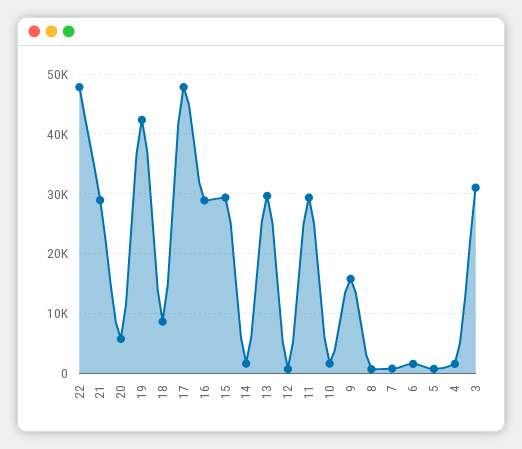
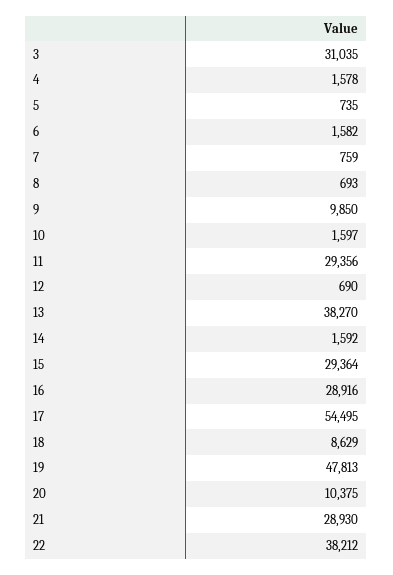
  {
-   "22": 48000,
+   "22": 38212,
    "21": 28930,
-   "20": 6000,
+   "20": 10375,
-   "19": 42000,
+   "19": 47813,
    "18": 8629,
-   "17": 48000,
+   "17": 54495,
    "16": 28916,
    "15": 29364,
    "14": 1592,
-   "13": 30000,
+   "13": 38270,
    "12": 690,
    "11": 29356,
    "10": 1597,
-   "9": 16000,
+   "9": 9850,
    "8": 693,
    "7": 759,
    "6": 1582,
    "5": 735,
    "4": 1578,
    "3": 31035
  }

